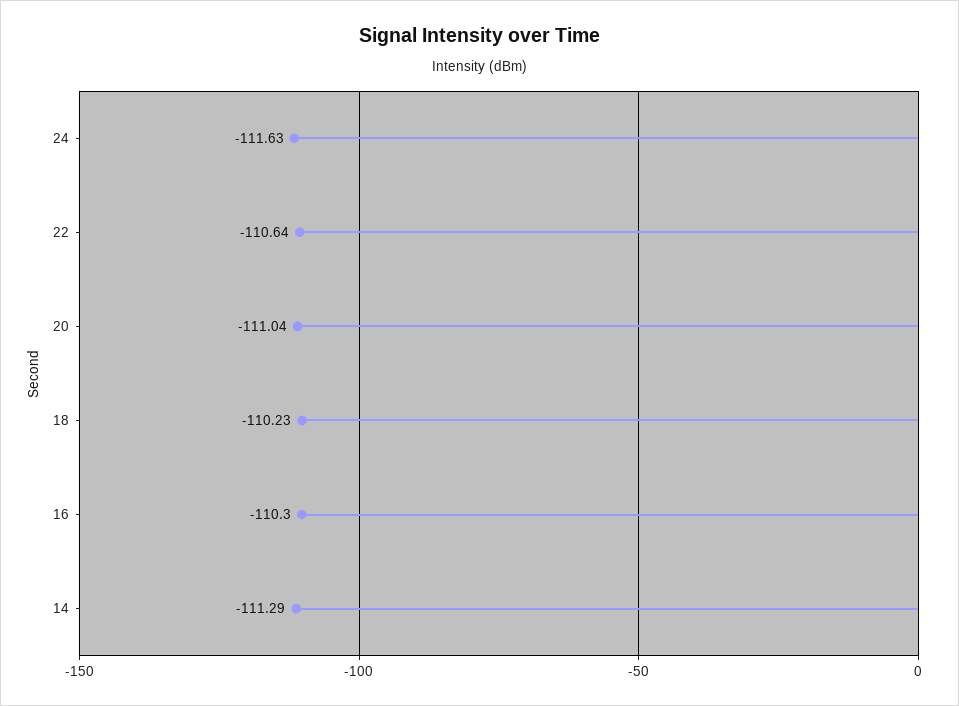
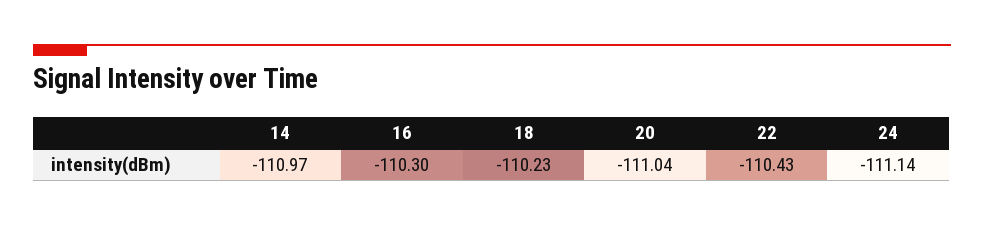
  {
-   "24": -111.63,
+   "24": -111.14,
-   "22": -110.64,
+   "22": -110.43,
    "20": -111.04,
    "18": -110.23,
    "16": -110.3,
-   "14": -111.29
+   "14": -110.97
  }

